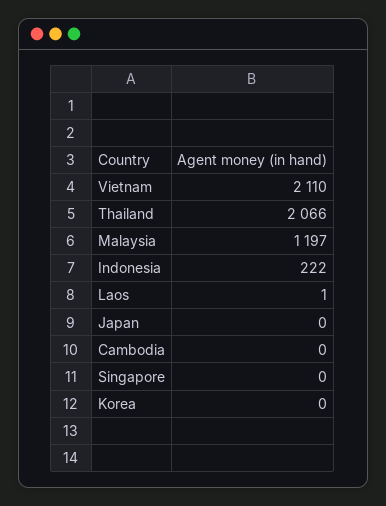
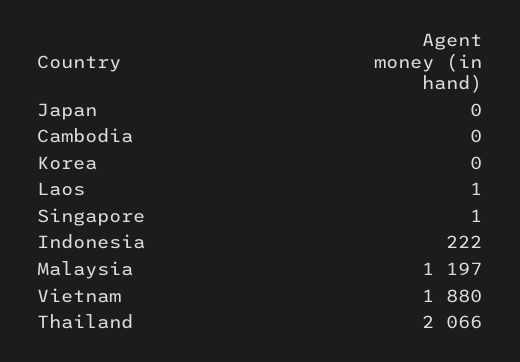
  {
-   "Vietnam": 2110,
+   "Vietnam": 1880,
    "Thailand": 2066,
    "Malaysia": 1197,
    "Indonesia": 222,
    "Laos": 1,
    "Japan": 0,
    "Cambodia": 0,
-   "Singapore": 0,
+   "Singapore": 1,
    "Korea": 0
  }

